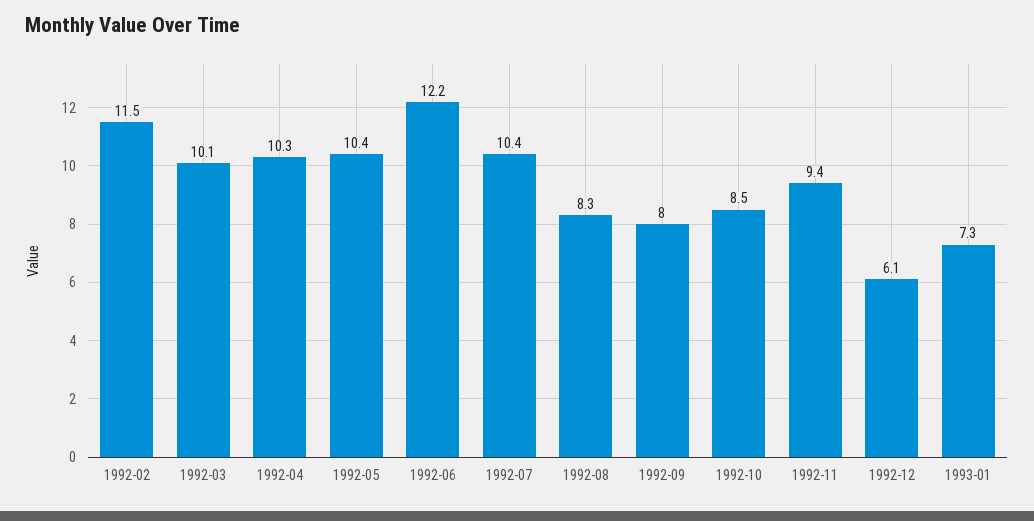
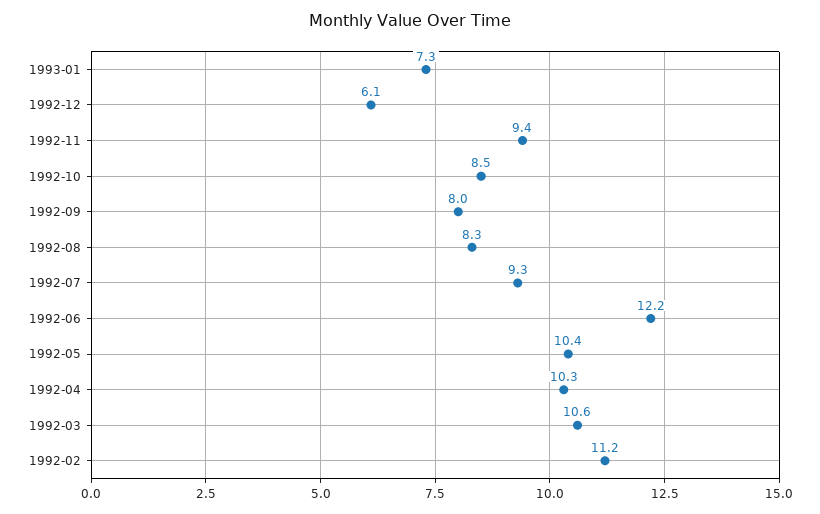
  {
-   "1992-02": 11.5,
+   "1992-02": 11.2,
-   "1992-03": 10.1,
+   "1992-03": 10.6,
    "1992-04": 10.3,
    "1992-05": 10.4,
    "1992-06": 12.2,
-   "1992-07": 10.4,
+   "1992-07": 9.3,
    "1992-08": 8.3,
    "1992-09": 8,
    "1992-10": 8.5,
    "1992-11": 9.4,
    "1992-12": 6.1,
    "1993-01": 7.3
  }

